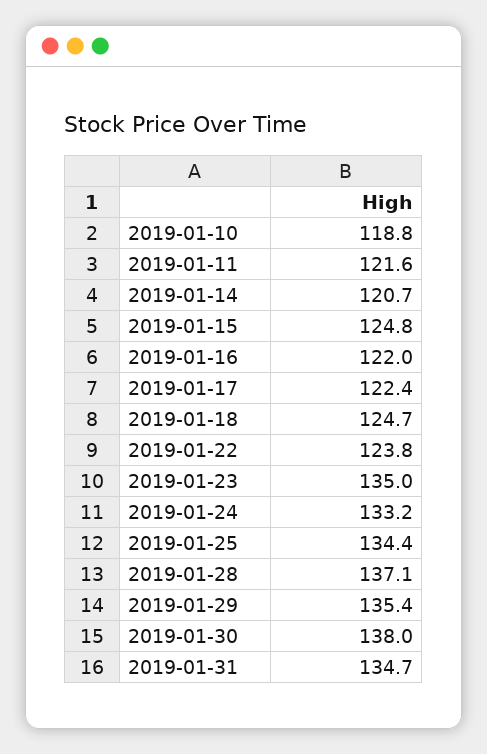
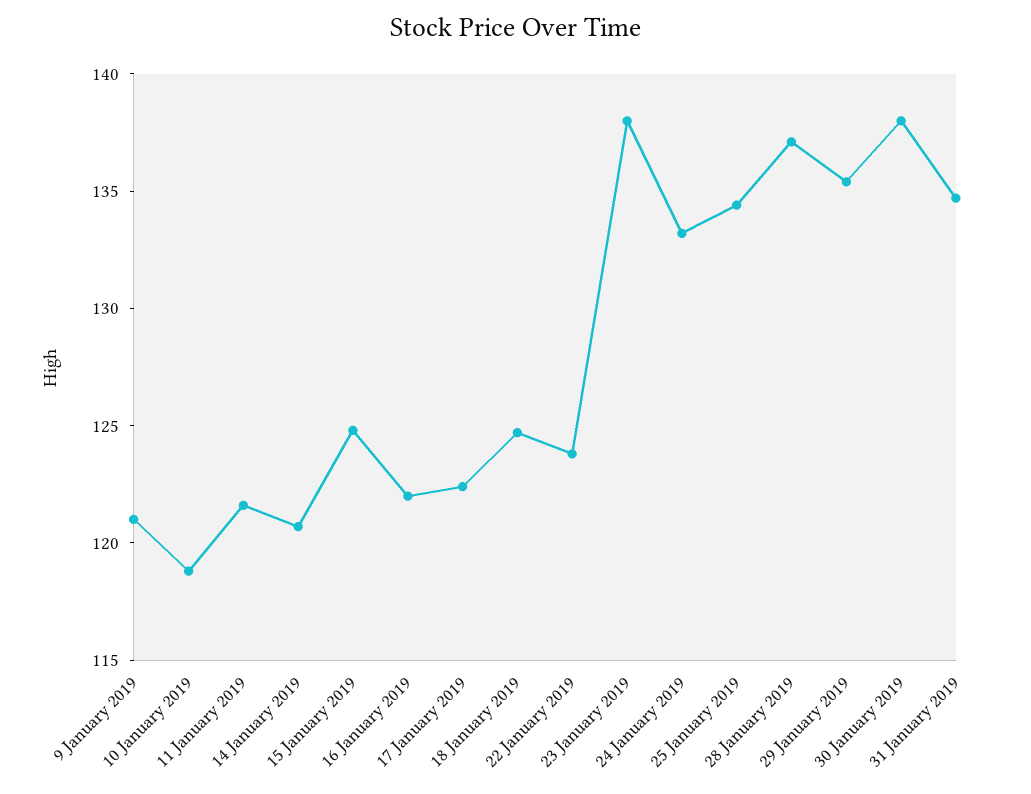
  {
    "2019-01-10": 118.8,
    "2019-01-11": 121.6,
    "2019-01-14": 120.7,
    "2019-01-15": 124.8,
    "2019-01-16": 122,
    "2019-01-17": 122.4,
    "2019-01-18": 124.7,
    "2019-01-22": 123.8,
-   "2019-01-23": 135,
+   "2019-01-23": 138,
    "2019-01-24": 133.2,
    "2019-01-25": 134.4,
    "2019-01-28": 137.1,
    "2019-01-29": 135.4,
    "2019-01-30": 138,
-   "2019-01-31": 134.7
+   "2019-01-31": 134.7,
+   "9 January 2019": 121
  }

